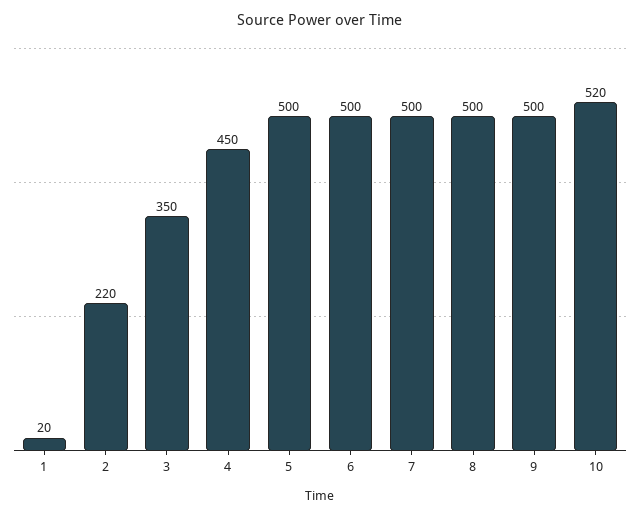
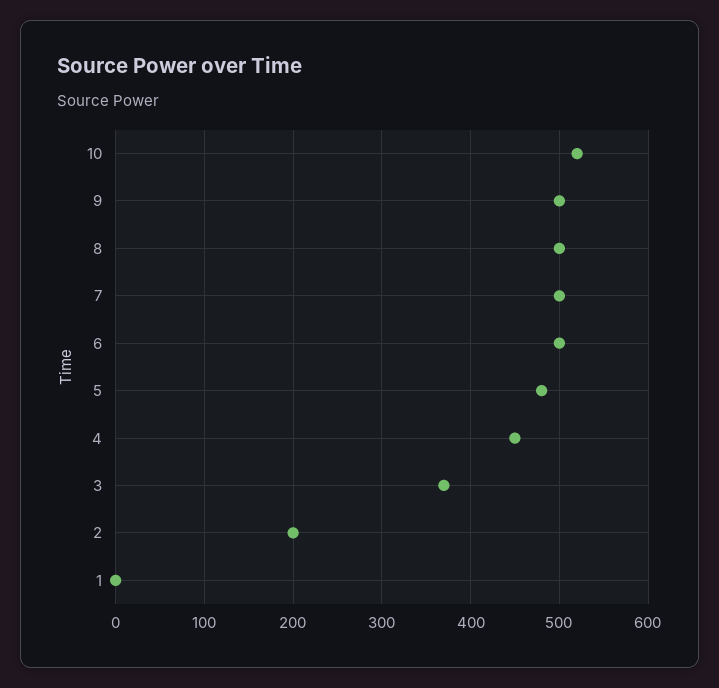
  {
-   "1": 20,
+   "1": 0,
-   "2": 220,
+   "2": 200,
-   "3": 350,
+   "3": 370,
    "4": 450,
-   "5": 500,
+   "5": 480,
    "6": 500,
    "7": 500,
    "8": 500,
    "9": 500,
    "10": 520
  }

